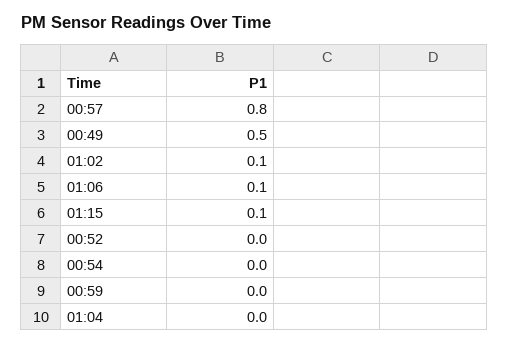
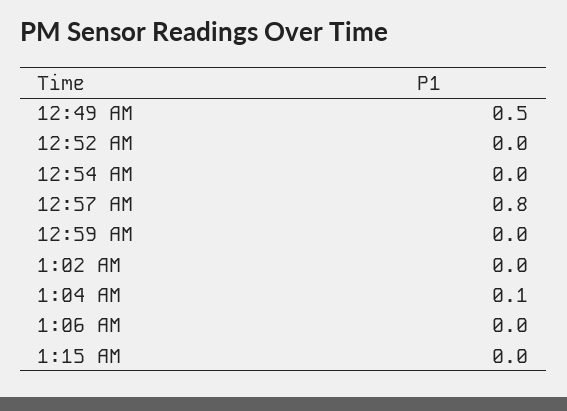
  {
    "00:57": 0.8,
    "00:49": 0.5,
-   "01:02": 0.1,
+   "01:02": 0,
-   "01:06": 0.1,
+   "01:06": 0,
-   "01:15": 0.1,
+   "01:15": 0,
    "00:52": 0,
    "00:54": 0,
    "00:59": 0,
-   "01:04": 0
+   "01:04": 0.1
  }

